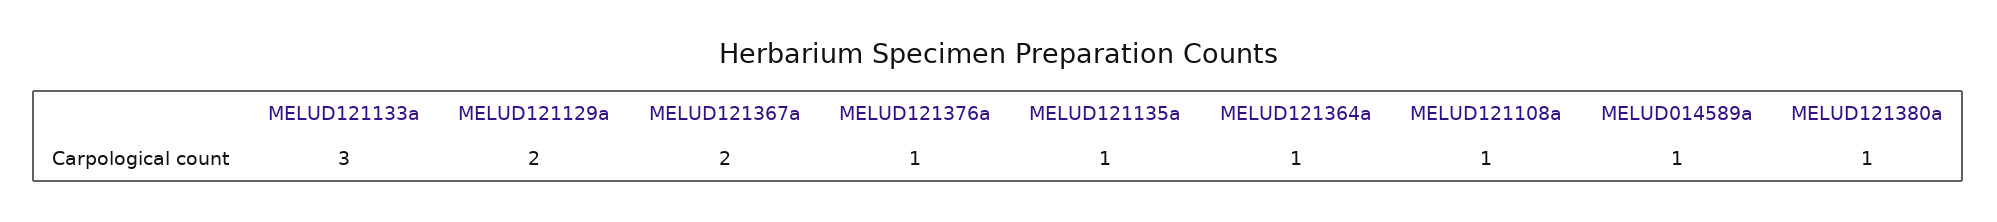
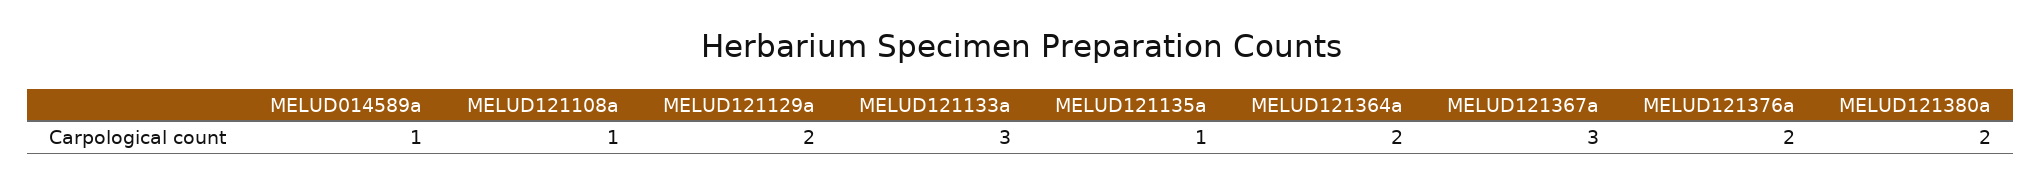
  {
    "MELUD121133a": 3,
    "MELUD121129a": 2,
-   "MELUD121367a": 2,
+   "MELUD121367a": 3,
-   "MELUD121376a": 1,
+   "MELUD121376a": 2,
    "MELUD121135a": 1,
-   "MELUD121364a": 1,
+   "MELUD121364a": 2,
    "MELUD121108a": 1,
    "MELUD014589a": 1,
-   "MELUD121380a": 1
+   "MELUD121380a": 2
  }

